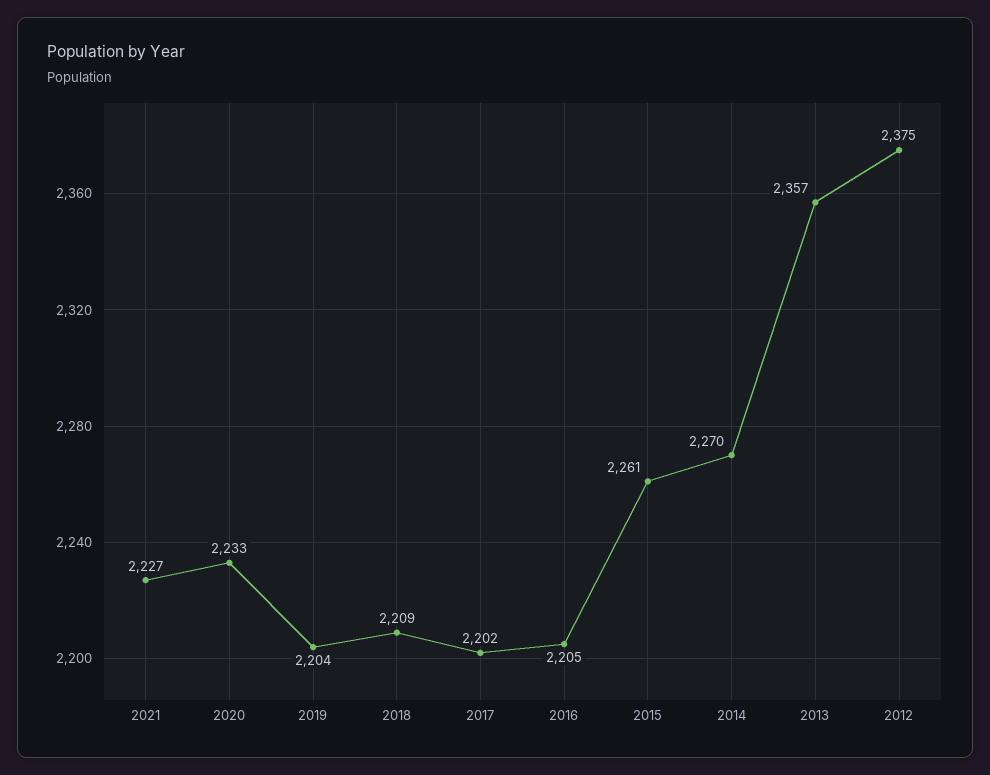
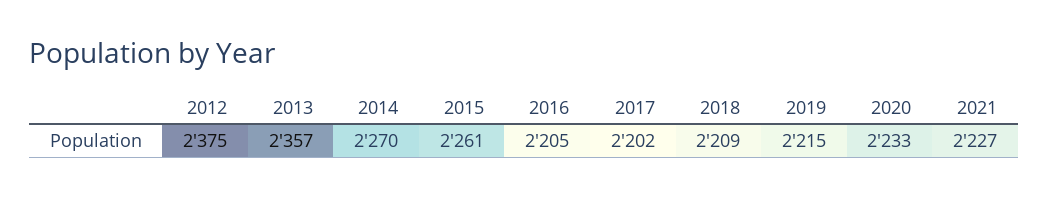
  {
    "2021": 2227,
    "2020": 2233,
-   "2019": 2204,
+   "2019": 2215,
    "2018": 2209,
    "2017": 2202,
    "2016": 2205,
    "2015": 2261,
    "2014": 2270,
    "2013": 2357,
    "2012": 2375
  }

